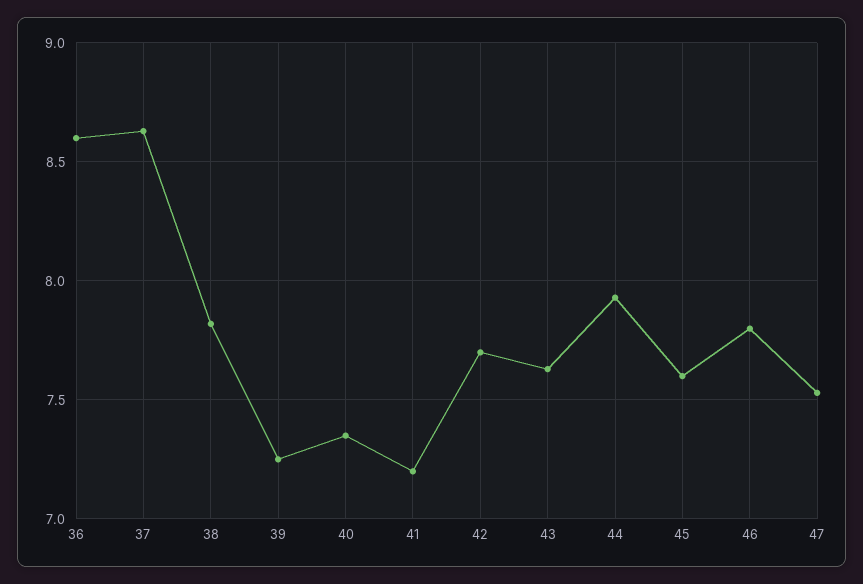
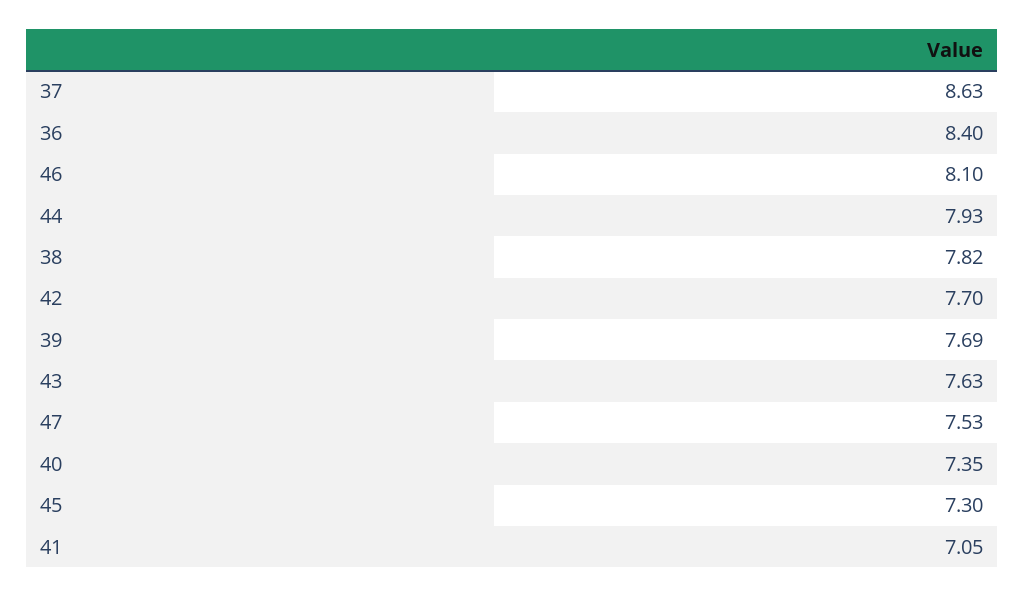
  {
-   "36": 8.6,
+   "36": 8.4,
    "37": 8.63,
    "38": 7.82,
-   "39": 7.25,
+   "39": 7.69,
    "40": 7.35,
-   "41": 7.2,
+   "41": 7.05,
    "42": 7.7,
    "43": 7.63,
    "44": 7.93,
-   "45": 7.6,
+   "45": 7.3,
-   "46": 7.8,
+   "46": 8.1,
    "47": 7.53
  }

